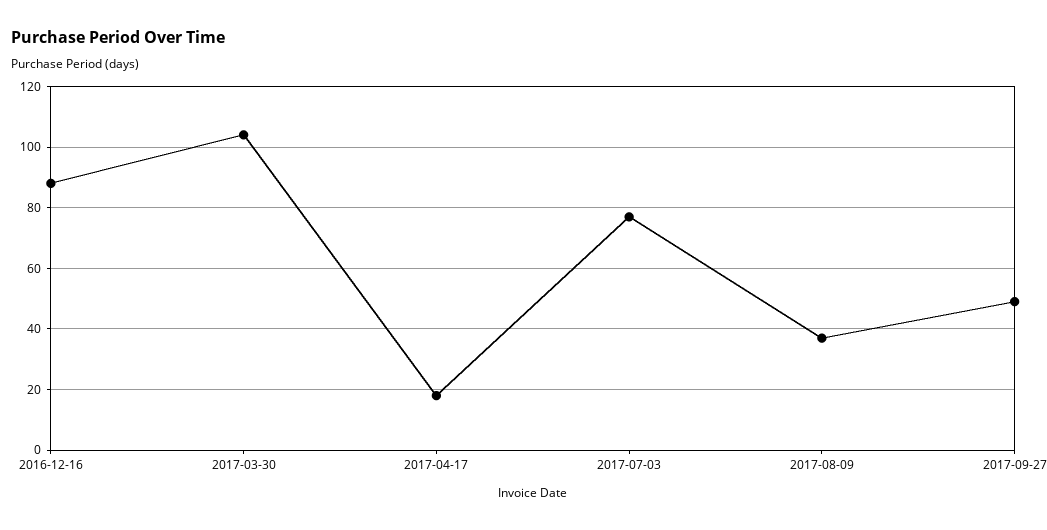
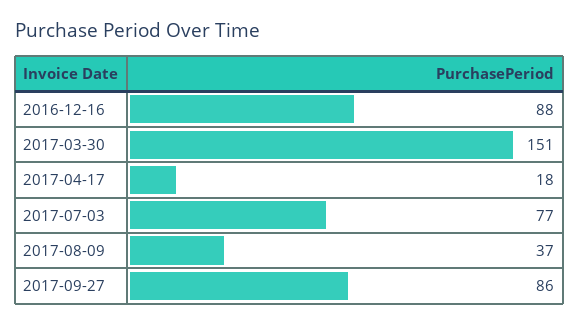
  {
    "2016-12-16": 88,
-   "2017-03-30": 105,
+   "2017-03-30": 151,
    "2017-04-17": 18,
    "2017-07-03": 77,
    "2017-08-09": 37,
-   "2017-09-27": 50
+   "2017-09-27": 86
  }

